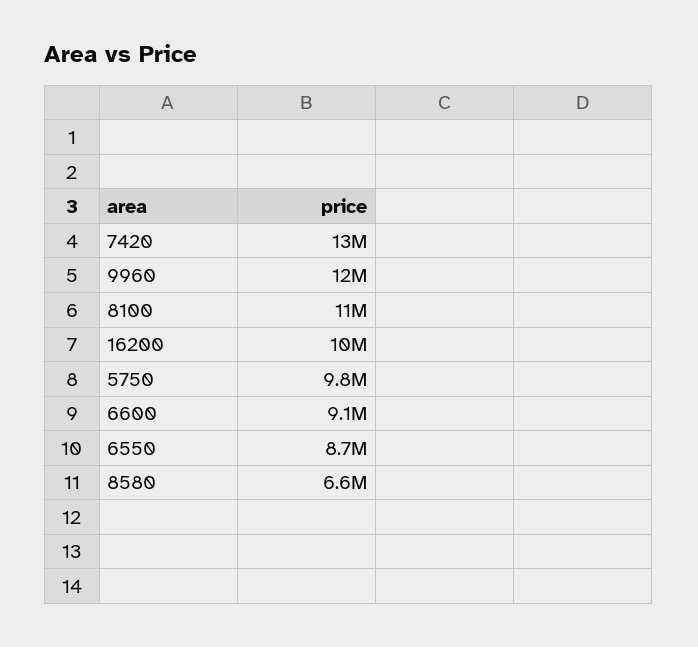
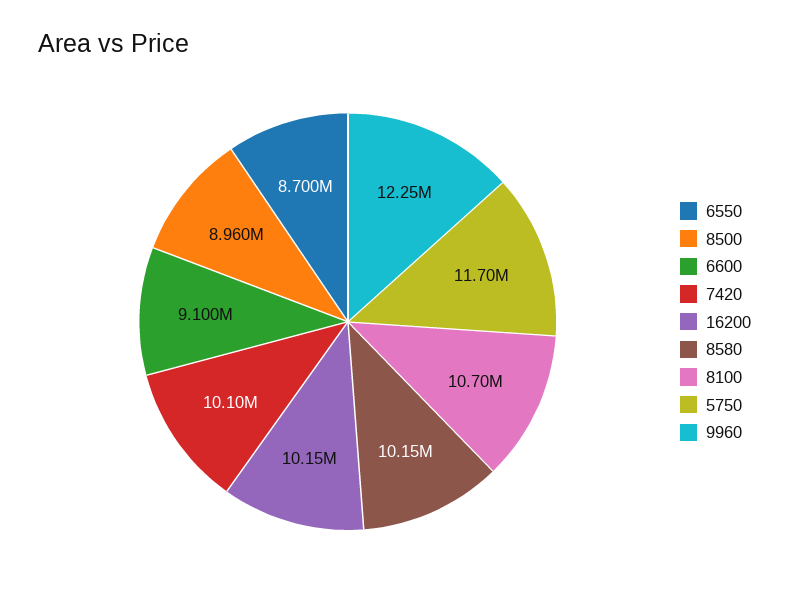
  {
-   "7420": 13000000,
+   "7420": 10100000,
    "9960": 12250000,
    "8100": 10700000,
    "16200": 10150000,
-   "5750": 9800000,
+   "5750": 11700000,
    "6600": 9100000,
    "6550": 8700000,
-   "8580": 6600000
+   "8580": 10150000,
+   "8500": 8960000
  }

